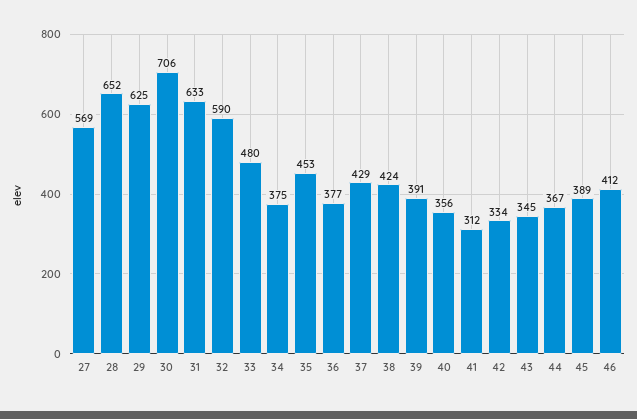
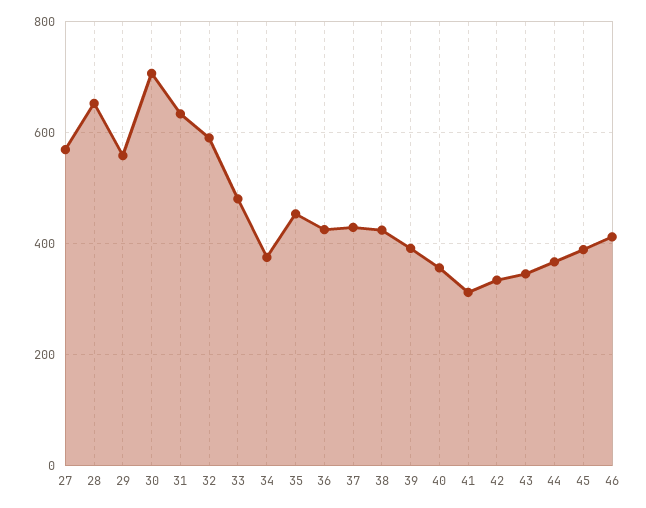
  {
    "27": 569,
    "28": 652,
-   "29": 625,
+   "29": 560,
    "30": 706,
    "31": 633,
    "32": 590,
    "33": 480,
    "34": 375,
    "35": 453,
-   "36": 377,
+   "36": 420,
    "37": 429,
    "38": 424,
    "39": 391,
    "40": 356,
    "41": 312,
    "42": 334,
    "43": 345,
    "44": 367,
    "45": 389,
    "46": 412
  }

